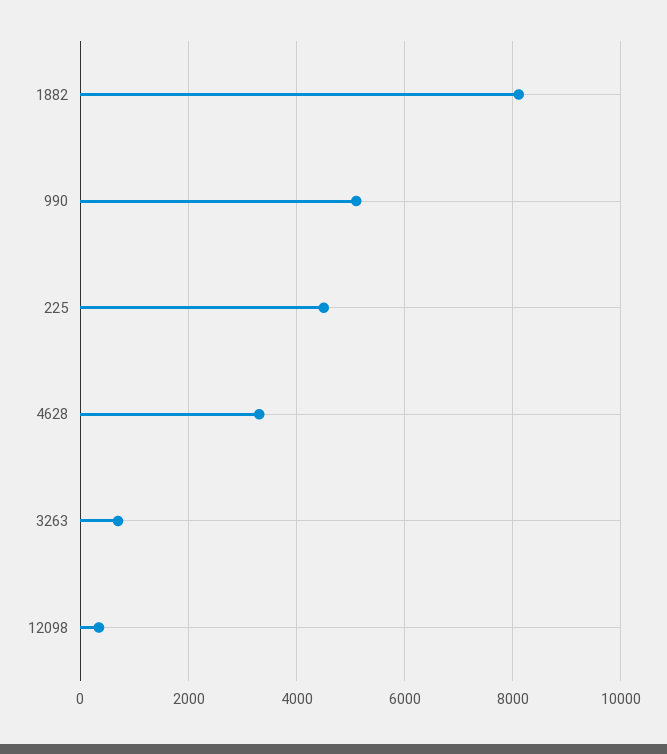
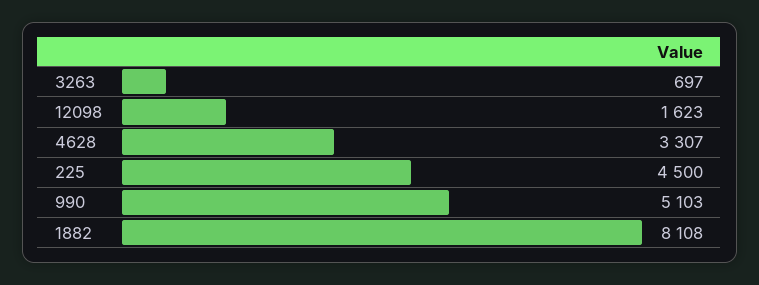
  {
    "1882": 8108,
    "990": 5103,
    "225": 4500,
    "4628": 3307,
    "3263": 697,
-   "12098": 400
+   "12098": 1623
  }

